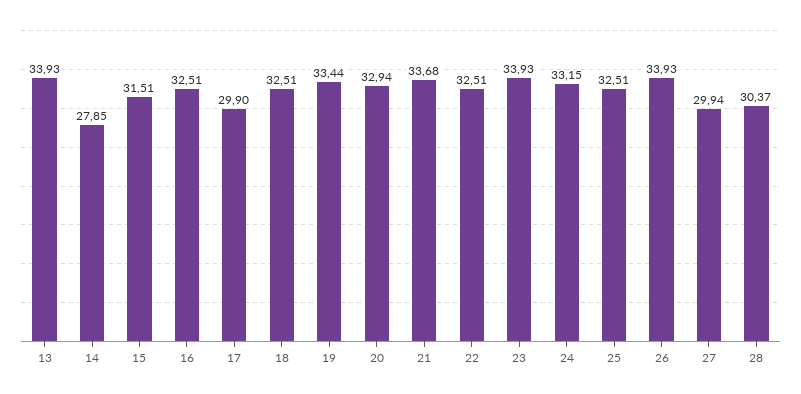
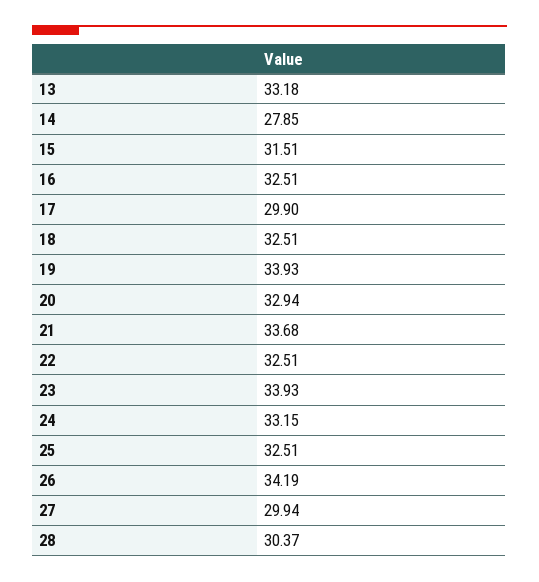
  {
-   "13": 33.93,
+   "13": 33.18,
    "14": 27.85,
    "15": 31.51,
    "16": 32.51,
    "17": 29.9,
    "18": 32.51,
-   "19": 33.44,
+   "19": 33.93,
    "20": 32.94,
    "21": 33.68,
    "22": 32.51,
    "23": 33.93,
    "24": 33.15,
    "25": 32.51,
-   "26": 33.93,
+   "26": 34.19,
    "27": 29.94,
    "28": 30.37
  }

